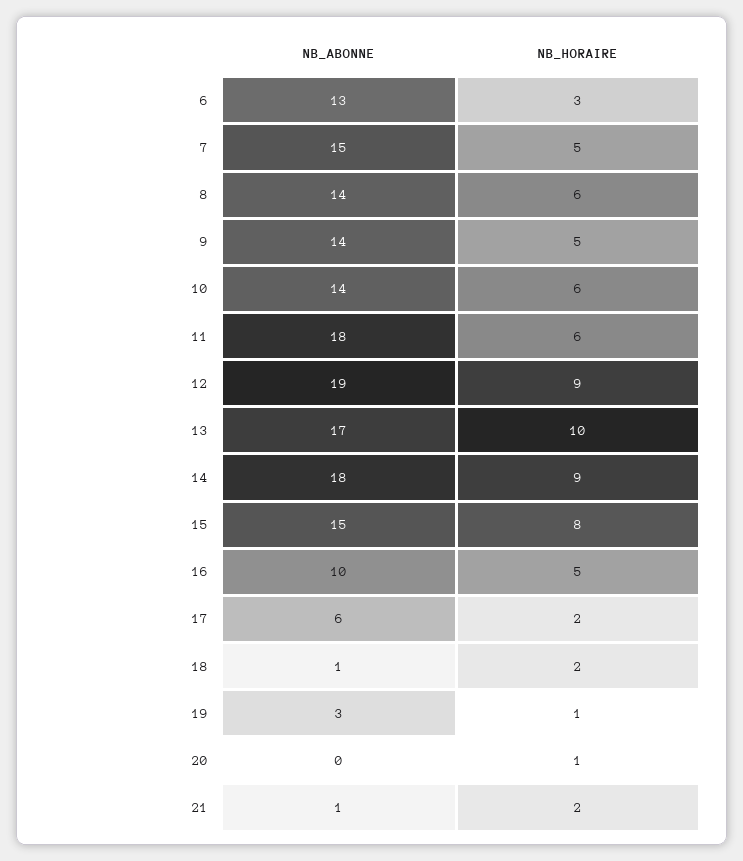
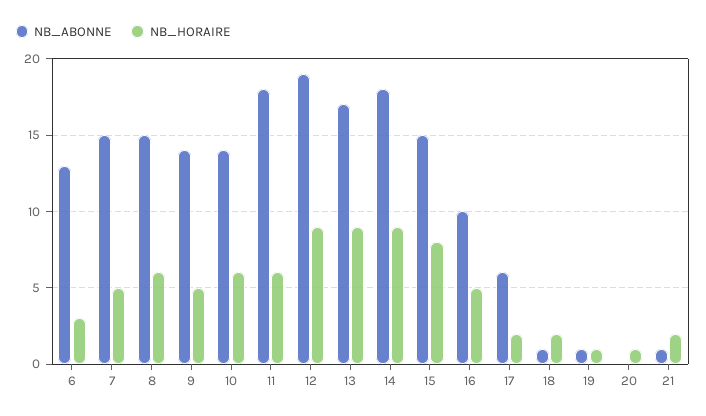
  {
    "NB_ABONNE": {
      "6": 13,
      "7": 15,
-     "8": 14,
+     "8": 15,
      "9": 14,
      "10": 14,
      "11": 18,
      "12": 19,
      "13": 17,
      "14": 18,
      "15": 15,
      "16": 10,
      "17": 6,
      "18": 1,
-     "19": 3,
+     "19": 1,
      "20": 0,
      "21": 1
    },
    "NB_HORAIRE": {
      "6": 3,
      "7": 5,
      "8": 6,
      "9": 5,
      "10": 6,
      "11": 6,
      "12": 9,
-     "13": 10,
+     "13": 9,
      "14": 9,
      "15": 8,
      "16": 5,
      "17": 2,
      "18": 2,
      "19": 1,
      "20": 1,
      "21": 2
    }
  }

